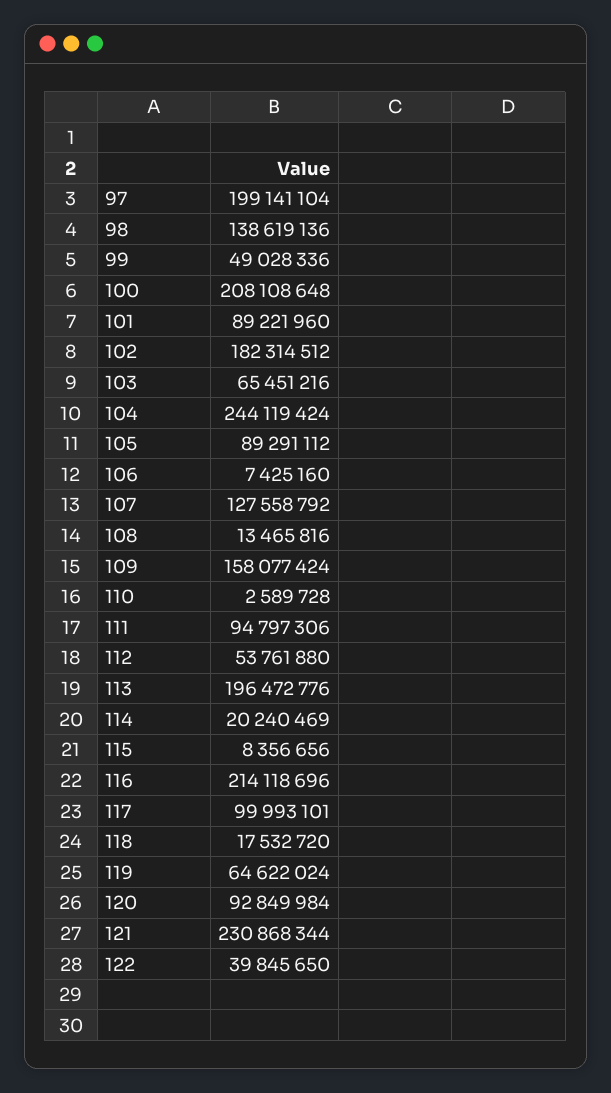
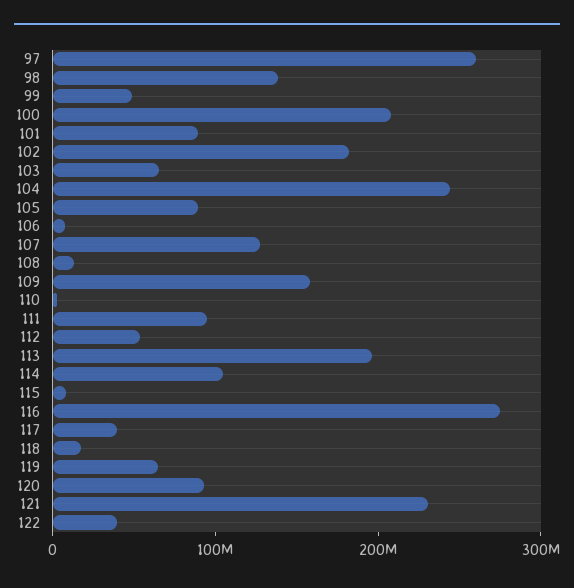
  {
-   "97": 199141104,
+   "97": 260000000,
    "98": 138619136,
    "99": 49028336,
    "100": 208108648,
    "101": 89221960,
    "102": 182314512,
    "103": 65451216,
    "104": 244119424,
    "105": 89291112,
    "106": 7425160,
    "107": 127558792,
    "108": 13465816,
    "109": 158077424,
    "110": 2589728,
    "111": 94797306,
    "112": 53761880,
    "113": 196472776,
-   "114": 20240469,
+   "114": 100000000,
    "115": 8356656,
-   "116": 214118696,
+   "116": 280000000,
-   "117": 99993101,
+   "117": 40000000,
    "118": 17532720,
    "119": 64622024,
    "120": 92849984,
    "121": 230868344,
    "122": 39845650
  }

